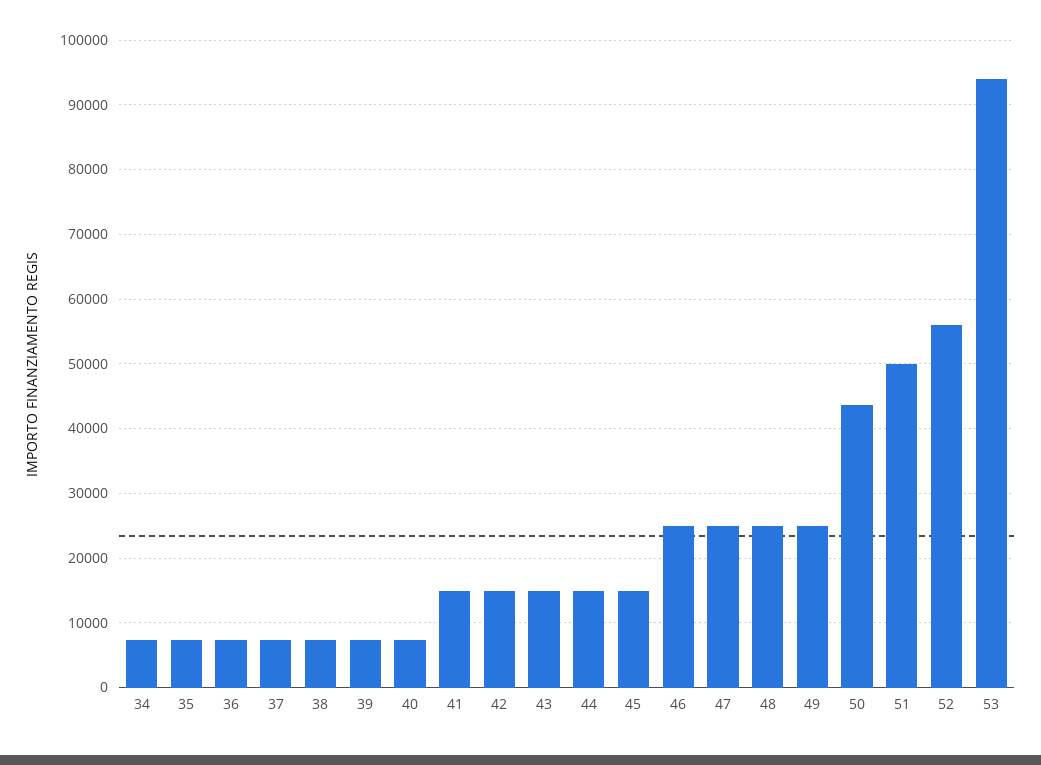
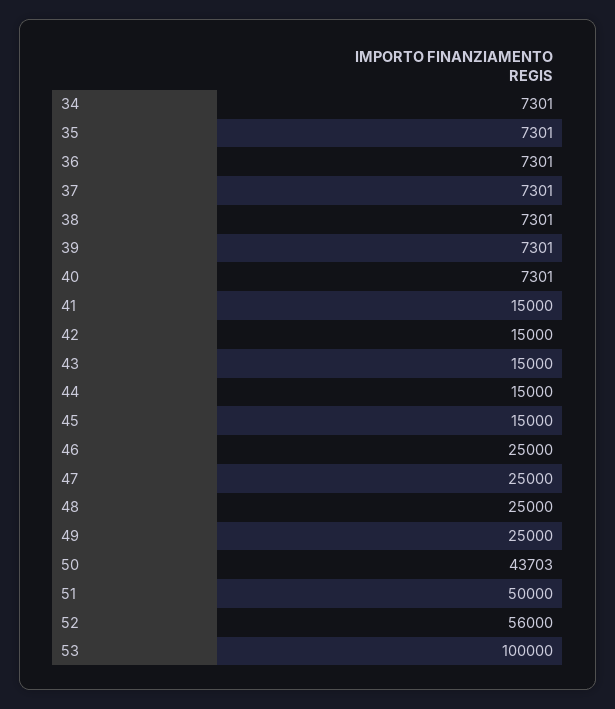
  {
    "34": 7301,
    "35": 7301,
    "36": 7301,
    "37": 7301,
    "38": 7301,
    "39": 7301,
    "40": 7301,
    "41": 15000,
    "42": 15000,
    "43": 15000,
    "44": 15000,
    "45": 15000,
    "46": 25000,
    "47": 25000,
    "48": 25000,
    "49": 25000,
    "50": 43703,
    "51": 50000,
    "52": 56000,
-   "53": 94000
+   "53": 100000
  }

